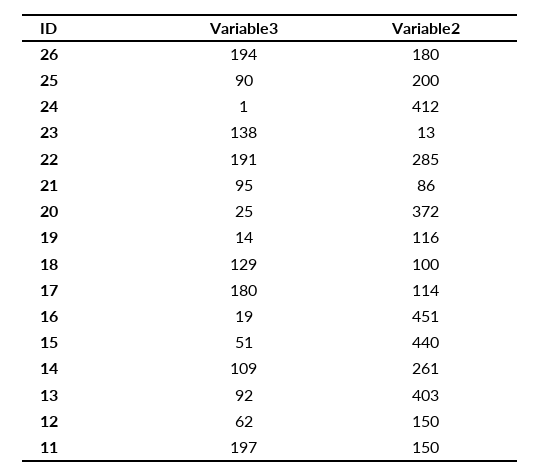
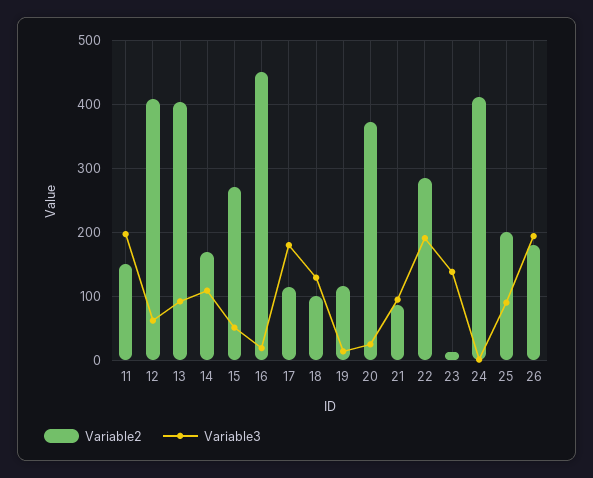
  {
    "Variable3": {
      "26": 194,
      "25": 90,
      "24": 1,
      "23": 138,
      "22": 191,
      "21": 95,
      "20": 25,
      "19": 14,
      "18": 129,
      "17": 180,
      "16": 19,
      "15": 51,
      "14": 109,
      "13": 92,
      "12": 62,
      "11": 197
    },
    "Variable2": {
      "26": 180,
      "25": 200,
      "24": 412,
      "23": 13,
      "22": 285,
      "21": 86,
      "20": 372,
      "19": 116,
      "18": 100,
      "17": 114,
      "16": 451,
-     "15": 440,
+     "15": 270,
-     "14": 261,
+     "14": 170,
      "13": 403,
-     "12": 150,
+     "12": 410,
      "11": 150
    }
  }

